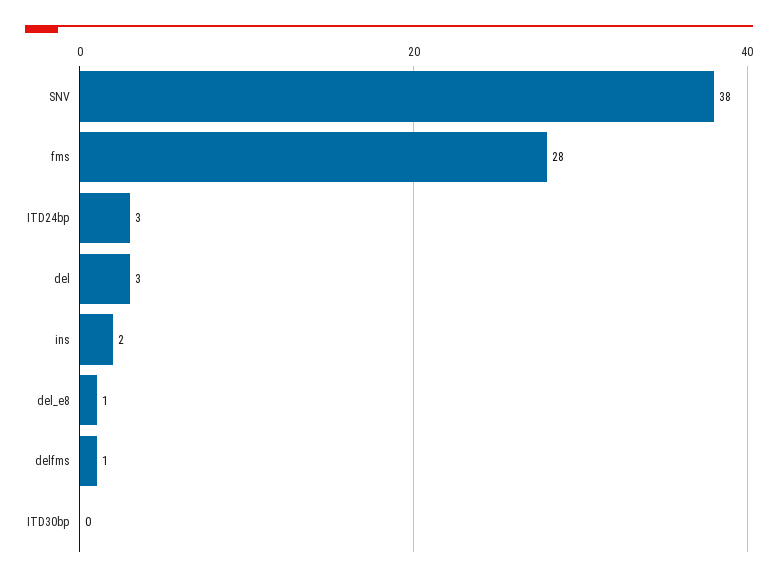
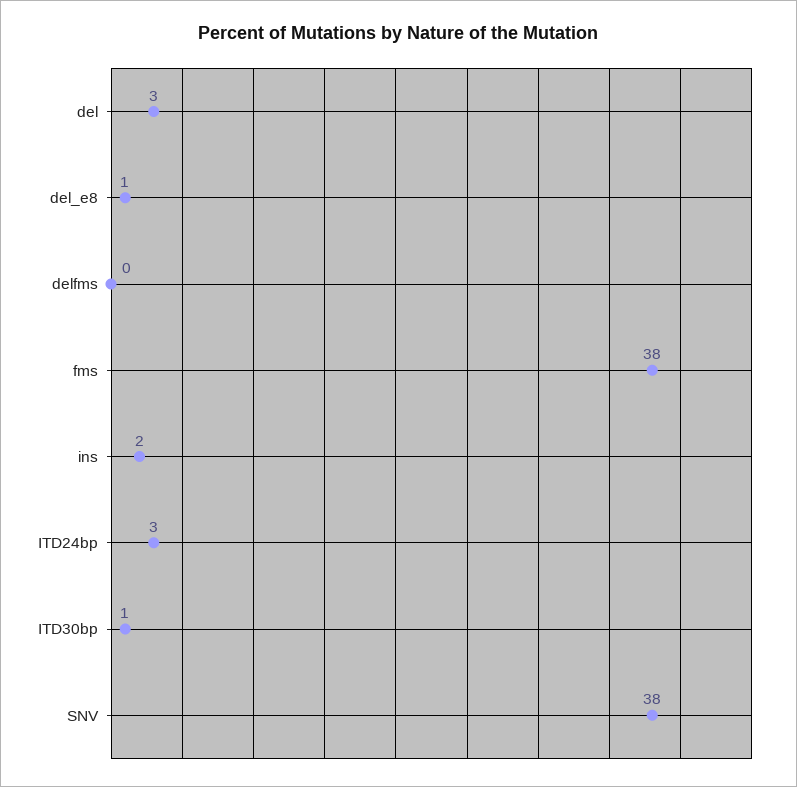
  {
    "SNV": 38,
-   "fms": 28,
+   "fms": 38,
    "ITD24bp": 3,
    "del": 3,
    "ins": 2,
    "del_e8": 1,
-   "delfms": 1,
+   "delfms": 0,
-   "ITD30bp": 0
+   "ITD30bp": 1
  }

